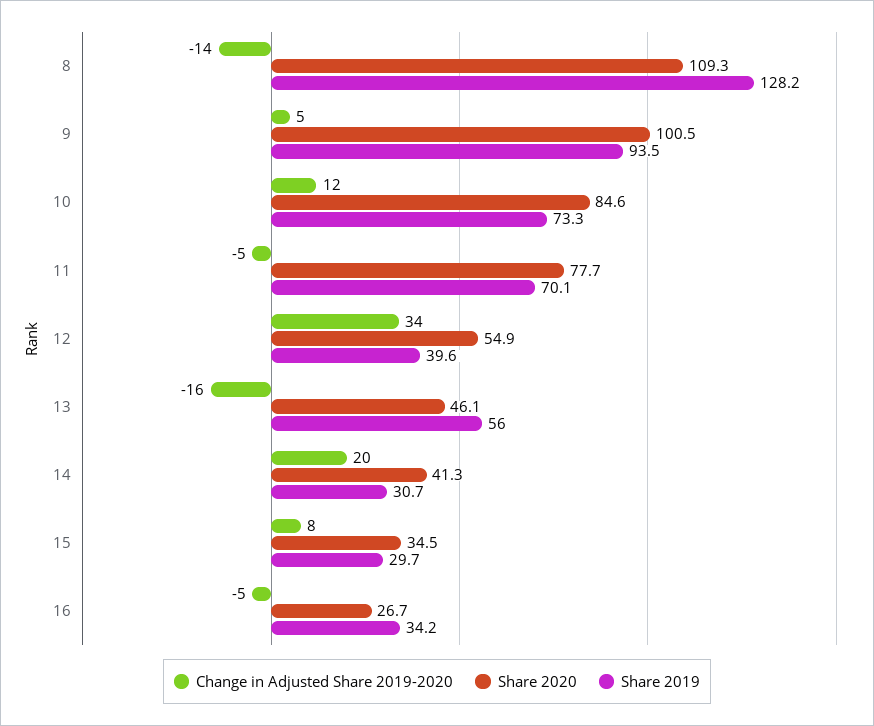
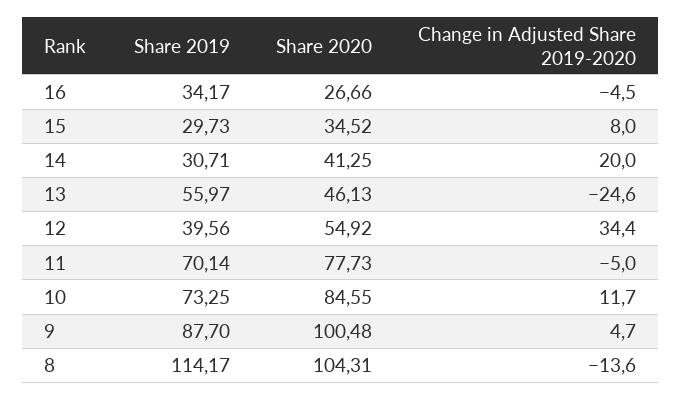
  {
    "Change in Adjusted Share 2019-2020": {
      "8": -13.6,
      "9": 4.7,
      "10": 11.7,
      "11": -5,
      "12": 34.4,
-     "13": -16,
+     "13": -24.6,
      "14": 20,
      "15": 8,
      "16": -4.5
    },
    "Share 2020": {
-     "8": 109.3,
+     "8": 104.31,
      "9": 100.48,
      "10": 84.55,
      "11": 77.73,
      "12": 54.92,
      "13": 46.13,
      "14": 41.25,
      "15": 34.52,
      "16": 26.66
    },
    "Share 2019": {
-     "8": 128.2,
+     "8": 114.17,
-     "9": 93.5,
+     "9": 87.7,
      "10": 73.25,
      "11": 70.14,
      "12": 39.56,
      "13": 55.97,
      "14": 30.71,
      "15": 29.73,
      "16": 34.17
    }
  }

